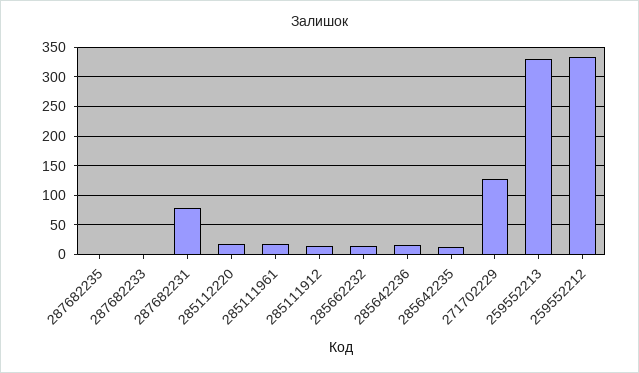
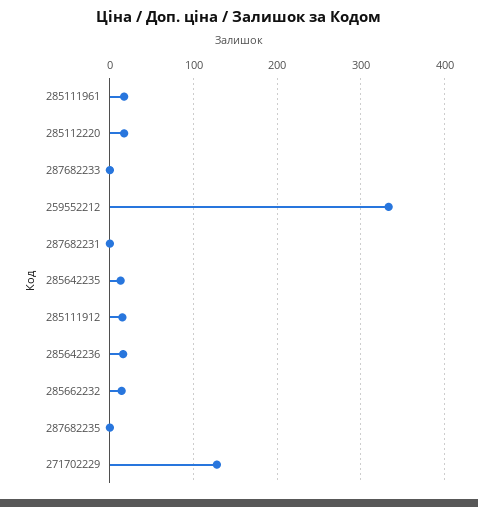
  {
    "287682235": 0,
    "287682233": 0,
-   "287682231": 75,
+   "287682231": 0,
    "285112220": 20,
    "285111961": 20,
    "285111912": 20,
    "285662232": 10,
    "285642236": 20,
    "285642235": 10,
    "271702229": 130,
-   "259552213": 325,
    "259552212": 330
  }

